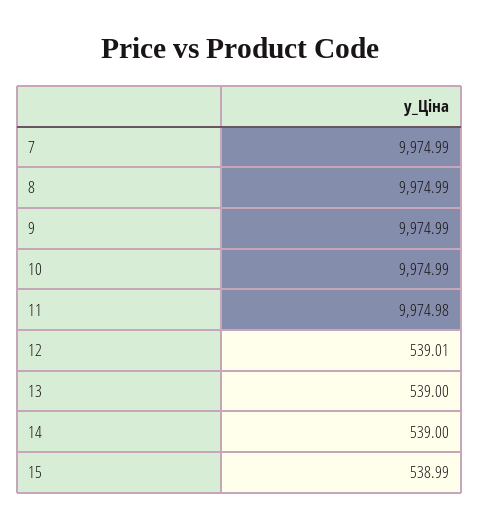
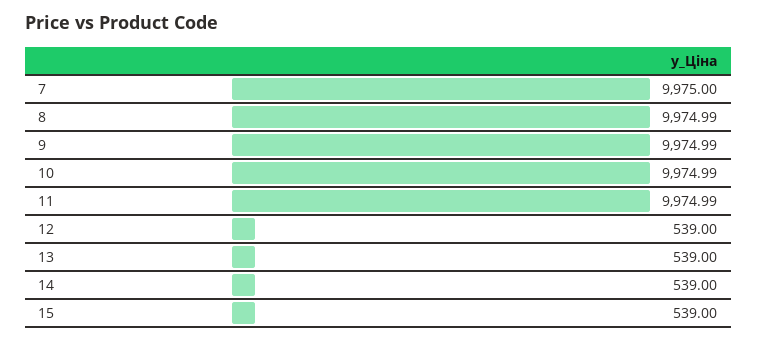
  {
-   "7": 9974.99,
+   "7": 9975,
    "8": 9974.99,
    "9": 9974.99,
    "10": 9974.99,
-   "11": 9974.98,
+   "11": 9974.99,
-   "12": 539.01,
+   "12": 539,
    "13": 539,
    "14": 539,
-   "15": 538.99
+   "15": 539
  }

